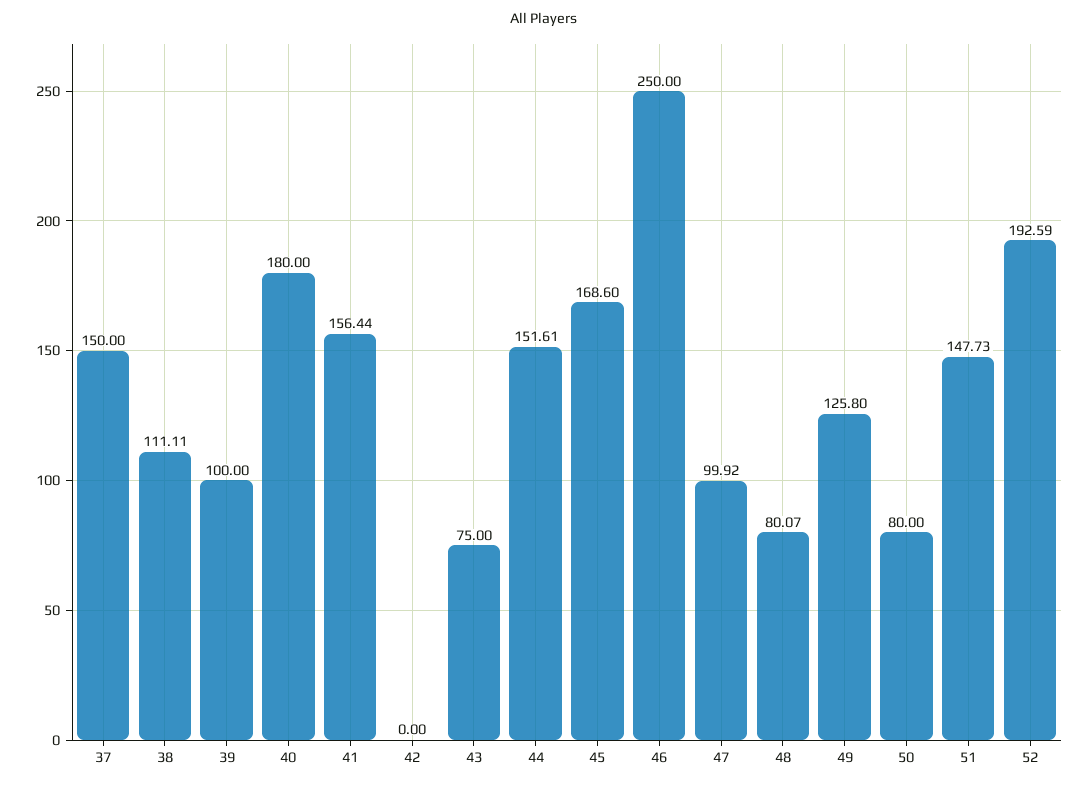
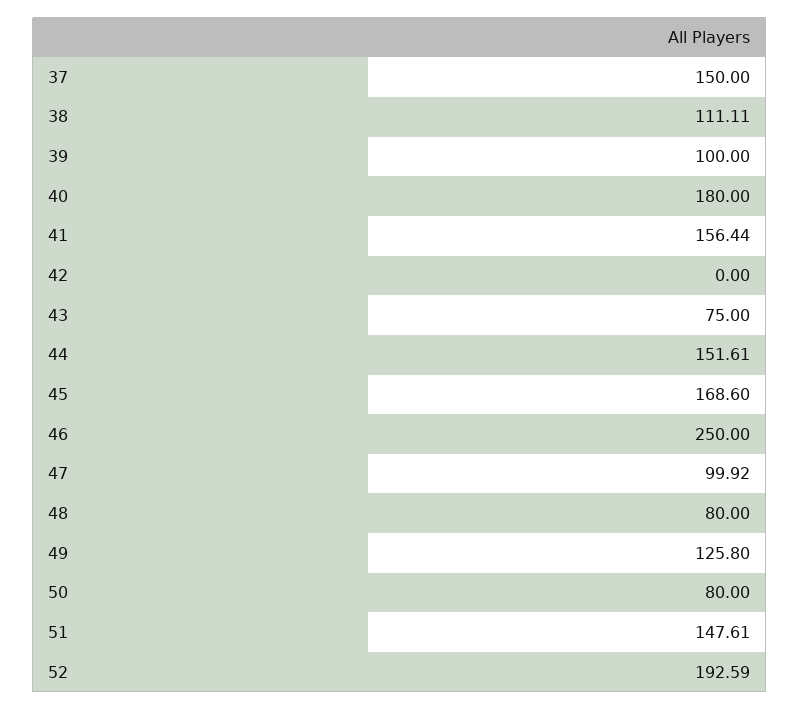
  {
    "37": 150,
    "38": 111.11,
    "39": 100,
    "40": 180,
    "41": 156.44,
    "42": 0,
    "43": 75,
    "44": 151.61,
    "45": 168.6,
    "46": 250,
    "47": 99.92,
-   "48": 80.07,
+   "48": 80,
    "49": 125.8,
    "50": 80,
-   "51": 147.73,
+   "51": 147.61,
    "52": 192.59
  }

